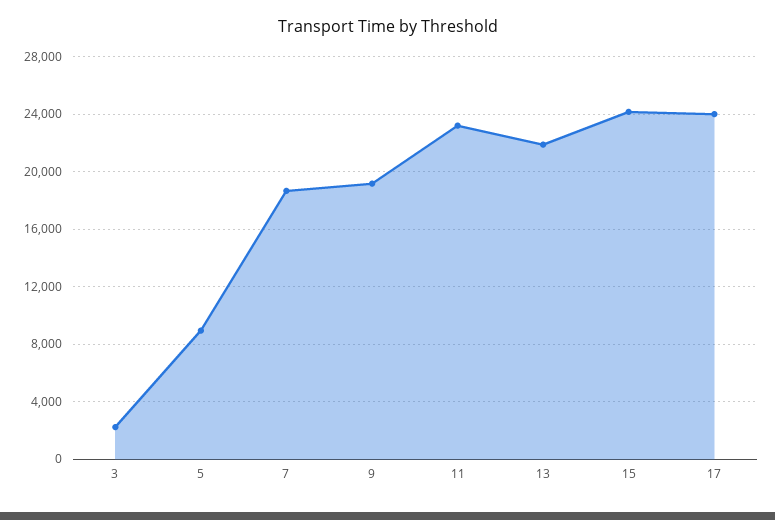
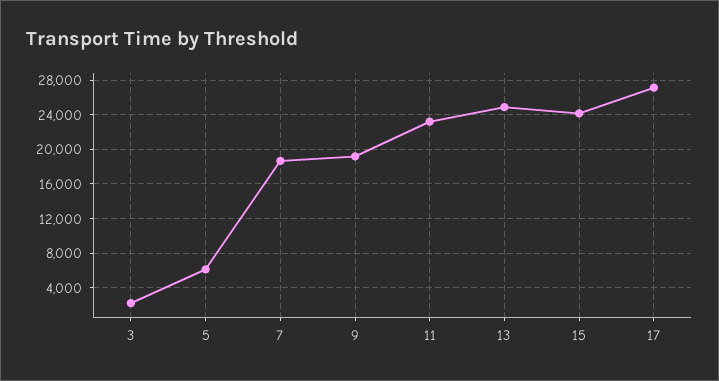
  {
    "3": 2000,
-   "5": 9000,
+   "5": 6000,
    "7": 18500,
    "9": 19000,
    "11": 23000,
-   "13": 22000,
+   "13": 25000,
    "15": 24000,
-   "17": 24000
+   "17": 27000
  }

